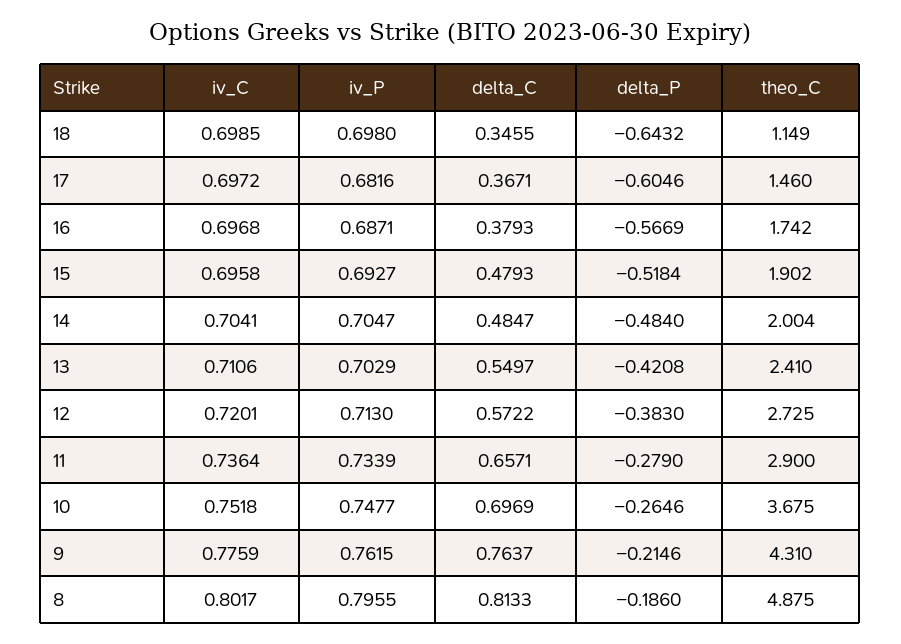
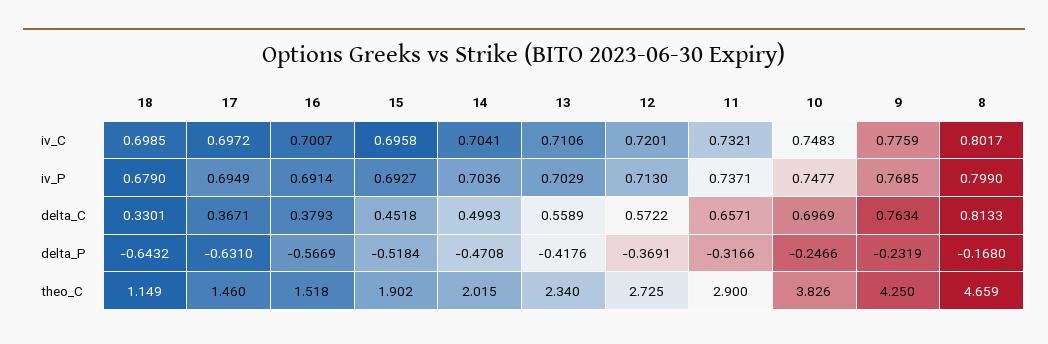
  {
    "iv_C": {
      "18": 0.6985,
      "17": 0.6972,
-     "16": 0.6968,
+     "16": 0.7007,
      "15": 0.6958,
      "14": 0.7041,
      "13": 0.7106,
      "12": 0.7201,
-     "11": 0.7364,
+     "11": 0.7321,
-     "10": 0.7518,
+     "10": 0.7483,
      "9": 0.7759,
      "8": 0.8017
    },
    "iv_P": {
-     "18": 0.698,
+     "18": 0.679,
-     "17": 0.6816,
+     "17": 0.6949,
-     "16": 0.6871,
+     "16": 0.6914,
      "15": 0.6927,
-     "14": 0.7047,
+     "14": 0.7036,
      "13": 0.7029,
      "12": 0.713,
-     "11": 0.7339,
+     "11": 0.7371,
      "10": 0.7477,
-     "9": 0.7615,
+     "9": 0.7685,
-     "8": 0.7955
+     "8": 0.799
    },
    "delta_C": {
-     "18": 0.3455,
+     "18": 0.3301,
      "17": 0.3671,
      "16": 0.3793,
-     "15": 0.4793,
+     "15": 0.4518,
-     "14": 0.4847,
+     "14": 0.4993,
-     "13": 0.5497,
+     "13": 0.5589,
      "12": 0.5722,
      "11": 0.6571,
      "10": 0.6969,
-     "9": 0.7637,
+     "9": 0.7634,
      "8": 0.8133
    },
    "delta_P": {
      "18": -0.6432,
-     "17": -0.6046,
+     "17": -0.631,
      "16": -0.5669,
      "15": -0.5184,
-     "14": -0.484,
+     "14": -0.4708,
-     "13": -0.4208,
+     "13": -0.4176,
-     "12": -0.383,
+     "12": -0.3691,
-     "11": -0.279,
+     "11": -0.3166,
-     "10": -0.2646,
+     "10": -0.2466,
-     "9": -0.2146,
+     "9": -0.2319,
-     "8": -0.186
+     "8": -0.168
    },
    "theo_C": {
      "18": 1.149,
      "17": 1.46,
-     "16": 1.742,
+     "16": 1.518,
      "15": 1.902,
-     "14": 2.004,
+     "14": 2.015,
-     "13": 2.41,
+     "13": 2.34,
      "12": 2.725,
      "11": 2.9,
-     "10": 3.675,
+     "10": 3.826,
-     "9": 4.31,
+     "9": 4.25,
-     "8": 4.875
+     "8": 4.659
    }
  }

